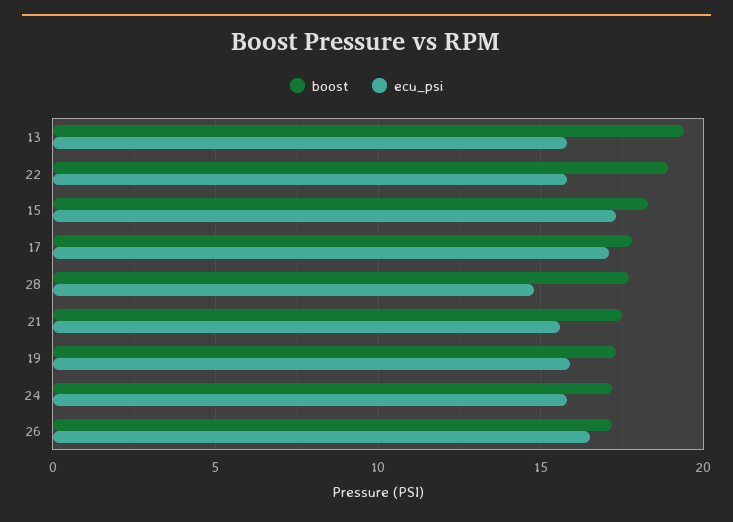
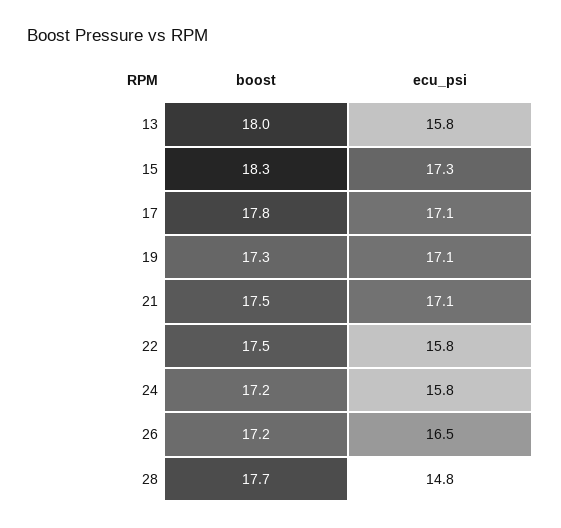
  {
    "boost": {
-     "13": 19.5,
+     "13": 18,
-     "22": 19,
+     "22": 17.5,
      "15": 18.3,
      "17": 17.8,
      "28": 17.7,
      "21": 17.5,
      "19": 17.3,
      "24": 17.2,
      "26": 17.2
    },
    "ecu_psi": {
      "13": 15.8,
      "22": 15.8,
      "15": 17.3,
      "17": 17.1,
      "28": 14.8,
-     "21": 15.5,
+     "21": 17.1,
-     "19": 16,
+     "19": 17.1,
      "24": 15.8,
      "26": 16.5
    }
  }

